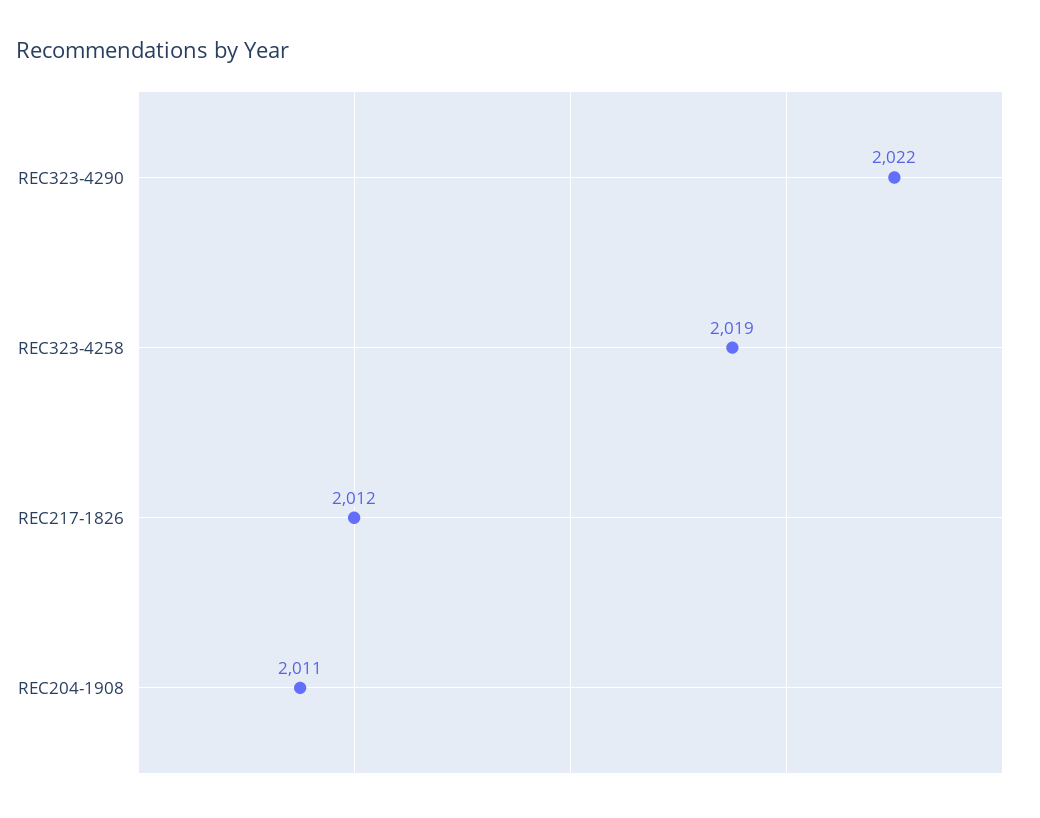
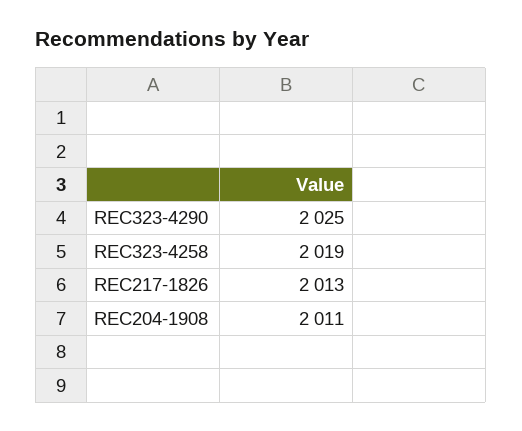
  {
-   "REC323-4290": 2022,
+   "REC323-4290": 2025,
    "REC323-4258": 2019,
-   "REC217-1826": 2012,
+   "REC217-1826": 2013,
    "REC204-1908": 2011
  }

